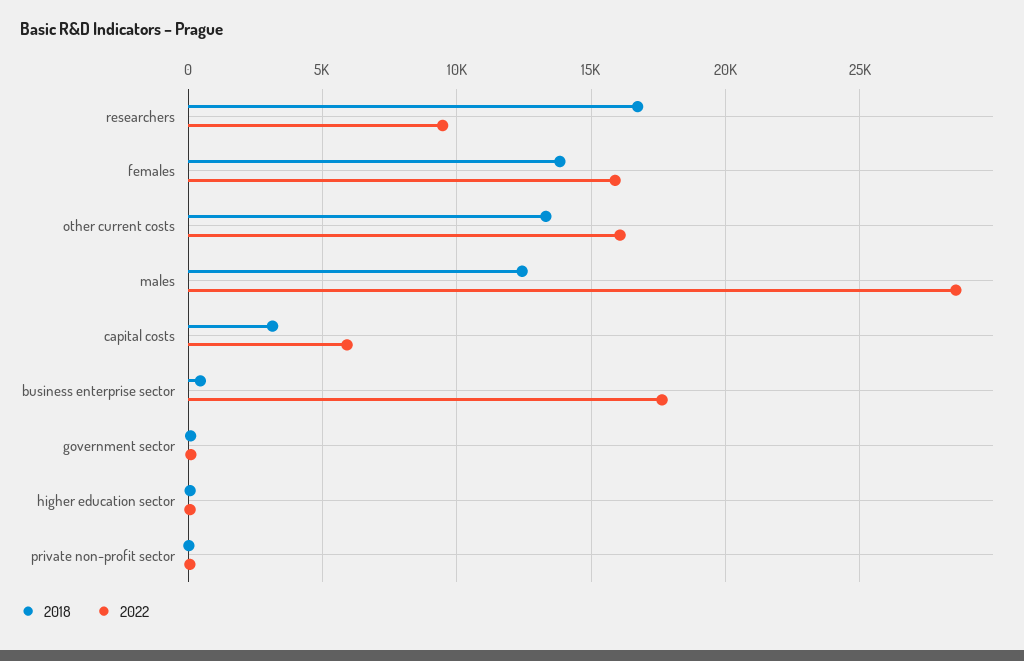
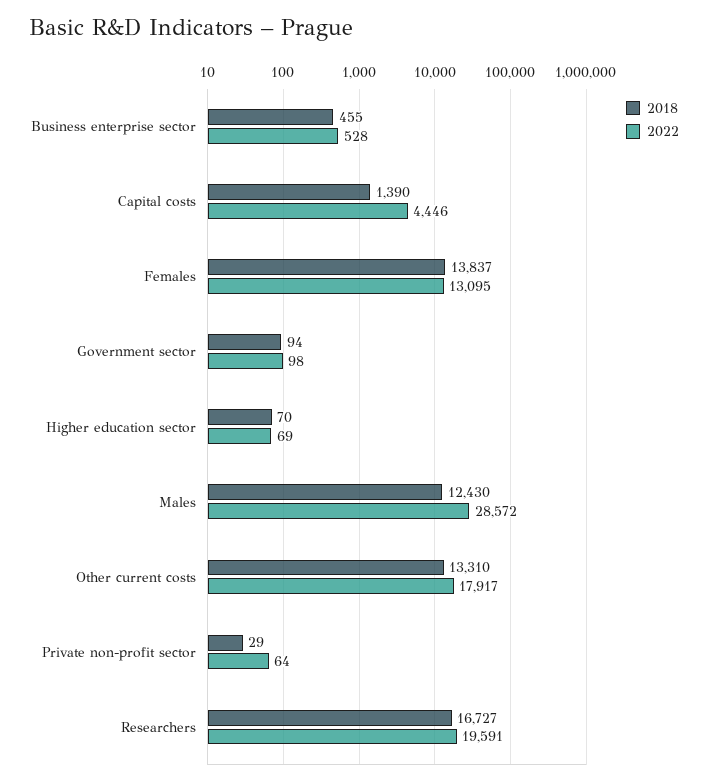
  {
    "2018": {
      "researchers": 16727,
      "females": 13837,
      "other current costs": 13310,
      "males": 12430,
-     "capital costs": 3000,
+     "capital costs": 1390,
      "business enterprise sector": 455,
      "government sector": 94,
      "higher education sector": 70,
      "private non-profit sector": 29
    },
    "2022": {
-     "researchers": 9500,
+     "researchers": 19591,
-     "females": 16000,
+     "females": 13095,
-     "other current costs": 16000,
+     "other current costs": 17917,
      "males": 28572,
-     "capital costs": 6000,
+     "capital costs": 4446,
-     "business enterprise sector": 17500,
+     "business enterprise sector": 528,
      "government sector": 98,
      "higher education sector": 69,
      "private non-profit sector": 64
    }
  }

